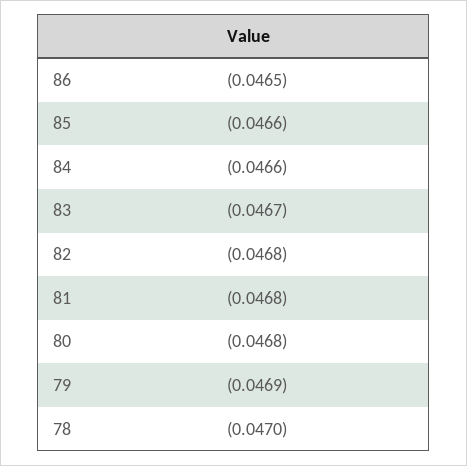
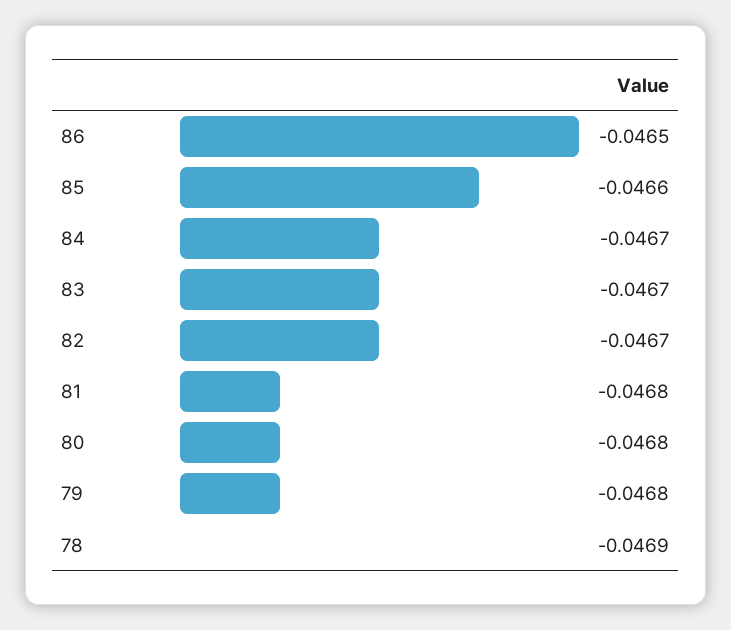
  {
    "86": -0.0465,
    "85": -0.0466,
-   "84": -0.0466,
+   "84": -0.0467,
    "83": -0.0467,
-   "82": -0.0468,
+   "82": -0.0467,
    "81": -0.0468,
    "80": -0.0468,
-   "79": -0.0469,
+   "79": -0.0468,
-   "78": -0.047
+   "78": -0.0469
  }

